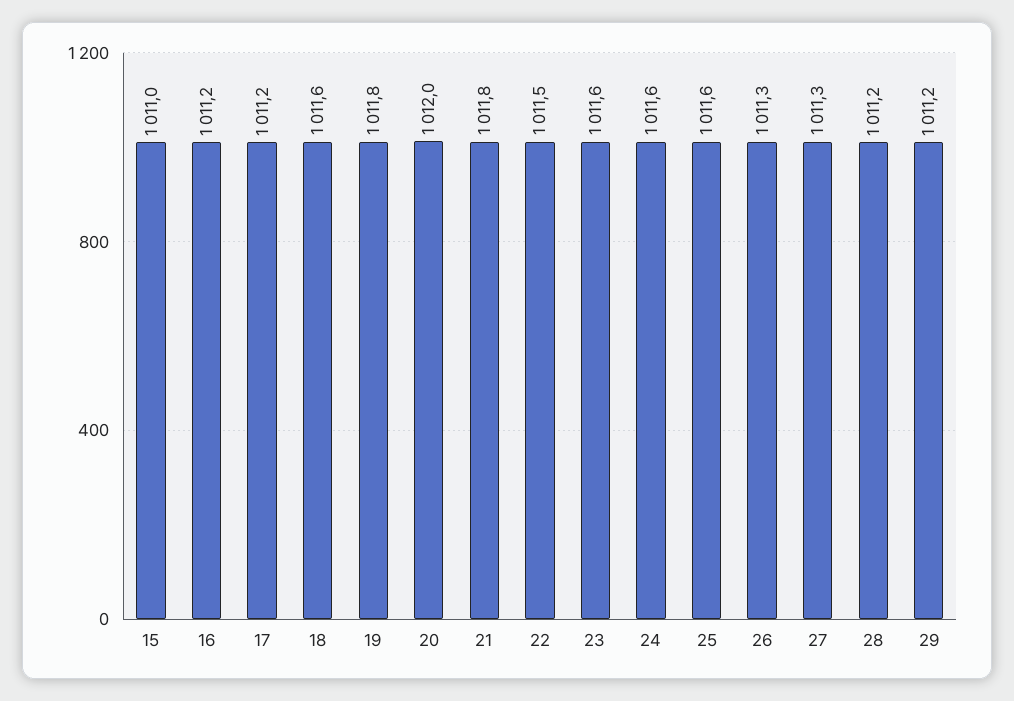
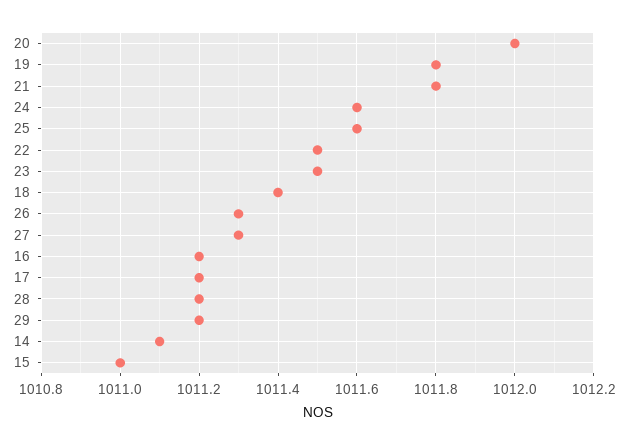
  {
    "15": 1011,
    "16": 1011.2,
    "17": 1011.2,
-   "18": 1011.6,
+   "18": 1011.4,
    "19": 1011.8,
    "20": 1012,
    "21": 1011.8,
    "22": 1011.5,
-   "23": 1011.6,
+   "23": 1011.5,
    "24": 1011.6,
    "25": 1011.6,
    "26": 1011.3,
    "27": 1011.3,
    "28": 1011.2,
-   "29": 1011.2
+   "29": 1011.2,
+   "14": 1011.1
  }

